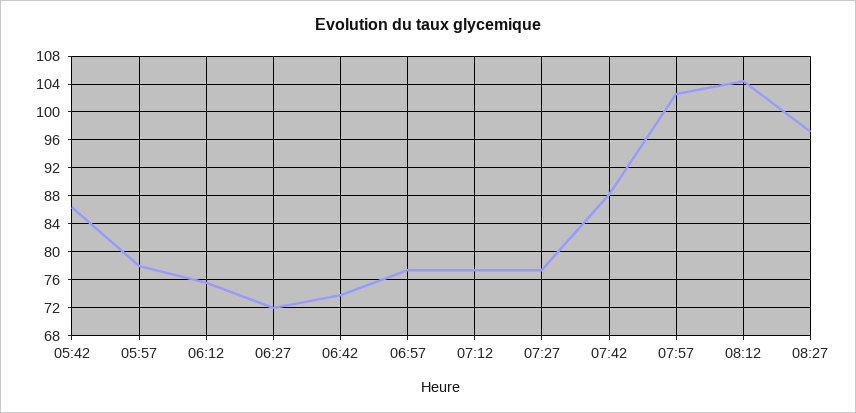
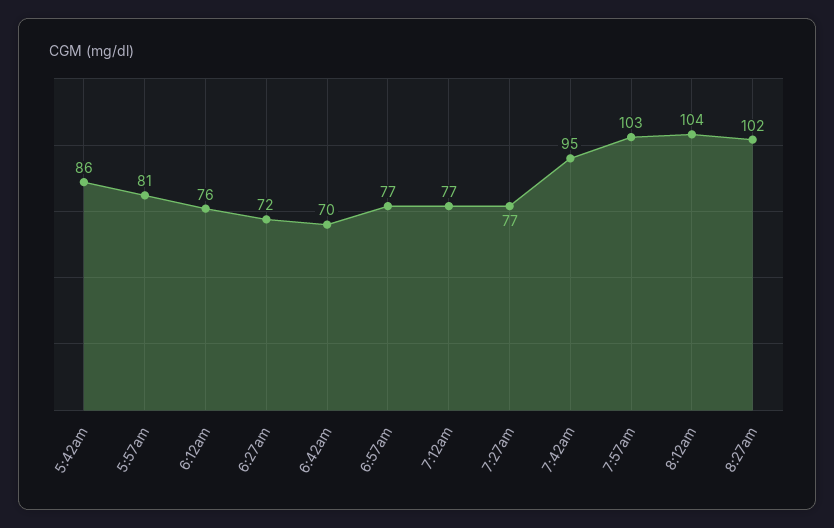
  {
    "05:42": 86,
-   "05:57": 78,
+   "05:57": 81,
    "06:12": 76,
    "06:27": 72,
-   "06:42": 74,
+   "06:42": 70,
    "06:57": 77,
    "07:12": 77,
    "07:27": 77,
-   "07:42": 88,
+   "07:42": 95,
    "07:57": 103,
    "08:12": 104,
-   "08:27": 97
+   "08:27": 102
  }

